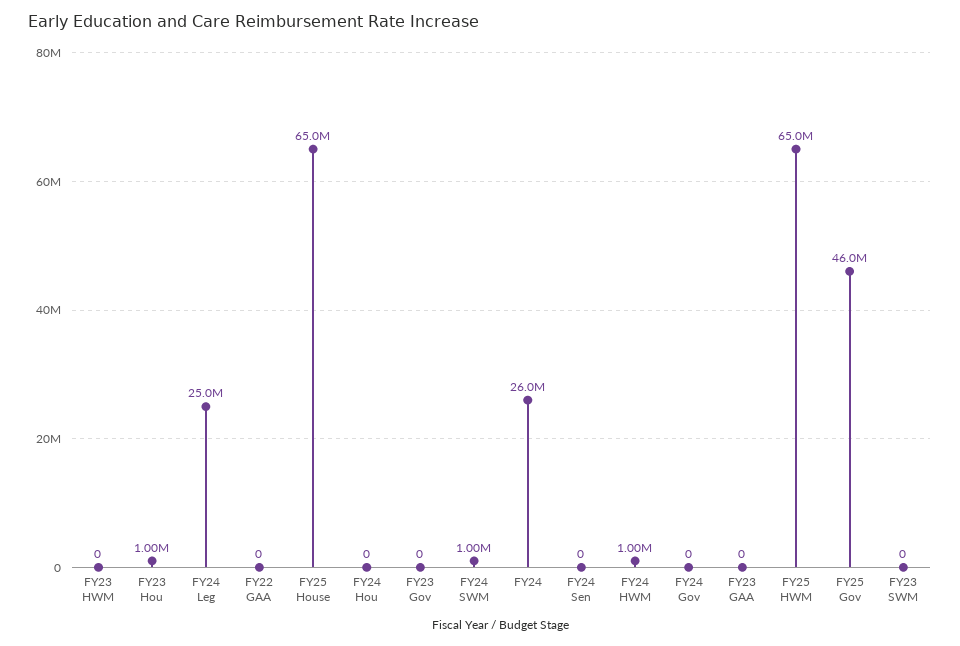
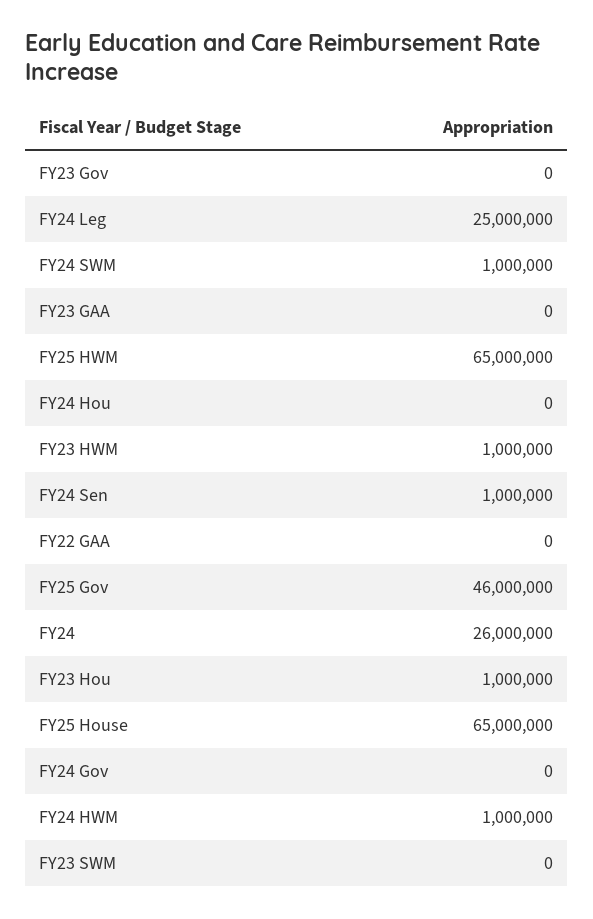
  {
-   "FY23 HWM": 0,
+   "FY23 HWM": 1000000,
    "FY23 Hou": 1000000,
    "FY24 Leg": 25000000,
    "FY22 GAA": 0,
    "FY25 House": 65000000,
    "FY24 Hou": 0,
    "FY23 Gov": 0,
    "FY24 SWM": 1000000,
    "FY24": 26000000,
-   "FY24 Sen": 0,
+   "FY24 Sen": 1000000,
    "FY24 HWM": 1000000,
    "FY24 Gov": 0,
    "FY23 GAA": 0,
    "FY25 HWM": 65000000,
    "FY25 Gov": 46000000,
    "FY23 SWM": 0
  }

